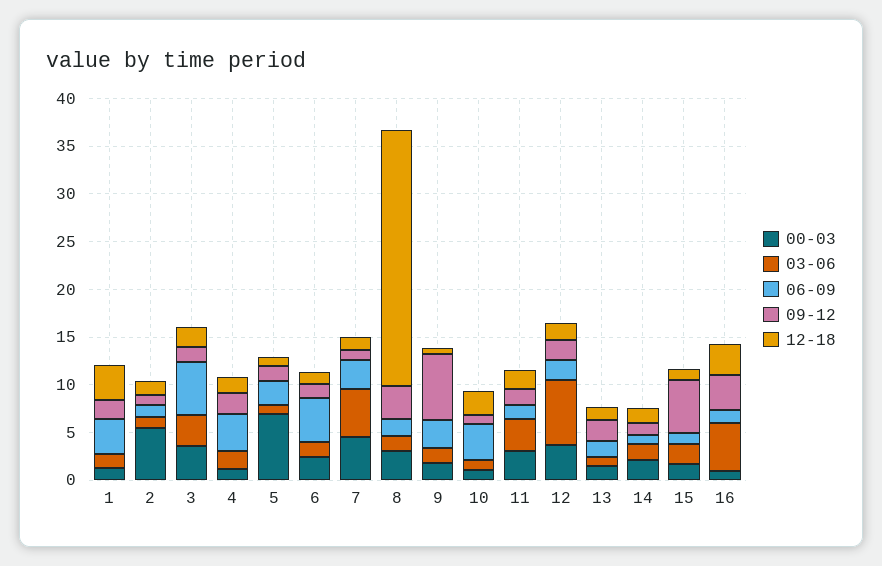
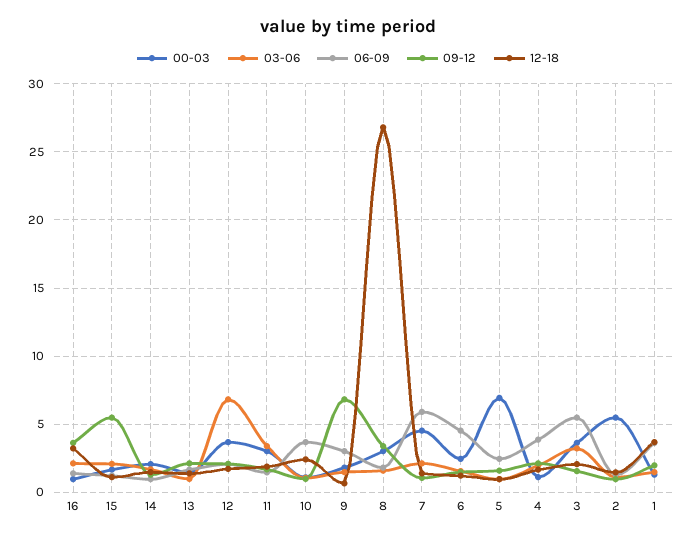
  {
    "00-03": {
      "1": 1.5,
      "2": 5.5,
      "3": 3.5,
      "4": 1,
      "5": 7,
      "6": 2.5,
      "7": 4.5,
      "8": 3,
      "9": 2,
      "10": 1,
      "11": 3,
      "12": 3.5,
      "13": 1.5,
      "14": 2,
      "15": 1.5,
      "16": 1
    },
    "03-06": {
      "1": 1.5,
      "2": 1,
      "3": 3,
      "4": 2,
      "5": 1,
      "6": 1.5,
-     "7": 5,
+     "7": 2,
      "8": 1.5,
      "9": 1.5,
      "10": 1,
      "11": 3.5,
      "12": 7,
      "13": 1,
      "14": 1.5,
      "15": 2,
-     "16": 5
+     "16": 2
    },
    "06-09": {
      "1": 3.5,
      "2": 1.5,
      "3": 5.5,
      "4": 4,
      "5": 2.5,
      "6": 4.5,
-     "7": 3,
+     "7": 6,
      "8": 2,
      "9": 3,
      "10": 3.5,
      "11": 1.5,
      "12": 2,
      "13": 1.5,
      "14": 1,
      "15": 1,
      "16": 1.5
    },
    "09-12": {
      "1": 2,
      "2": 1,
      "3": 1.5,
      "4": 2,
      "5": 1.5,
      "6": 1.5,
      "7": 1,
      "8": 3.5,
      "9": 7,
      "10": 1,
      "11": 1.5,
      "12": 2,
      "13": 2,
      "14": 1.5,
      "15": 5.5,
      "16": 3.5
    },
    "12-18": {
      "1": 3.5,
      "2": 1.5,
      "3": 2,
      "4": 1.5,
      "5": 1,
      "6": 1,
      "7": 1.5,
      "8": 27,
      "9": 0.5,
      "10": 2.5,
      "11": 2,
      "12": 1.5,
      "13": 1.5,
      "14": 1.5,
      "15": 1,
      "16": 3
    }
  }

